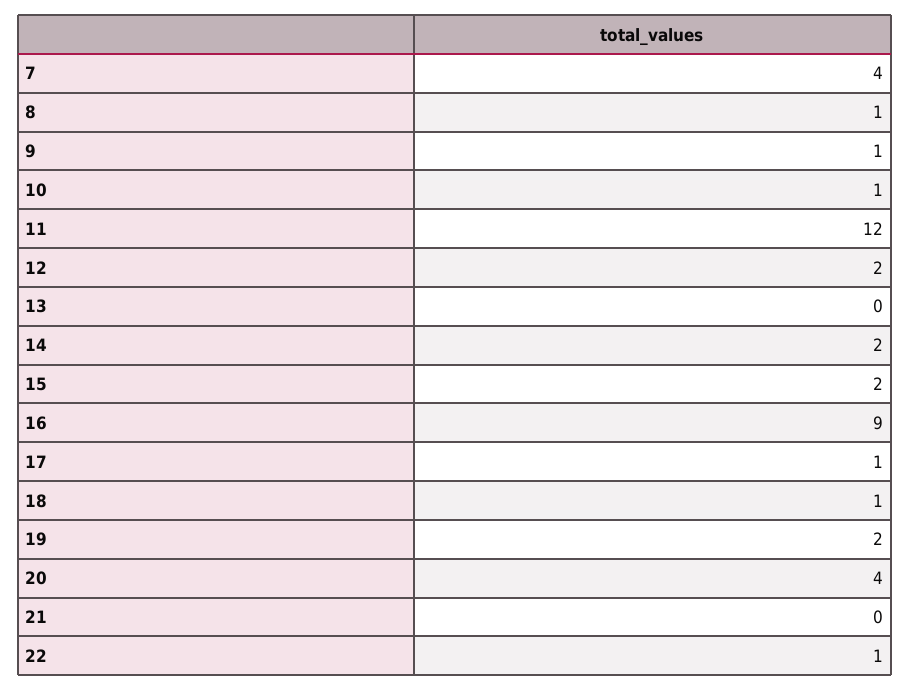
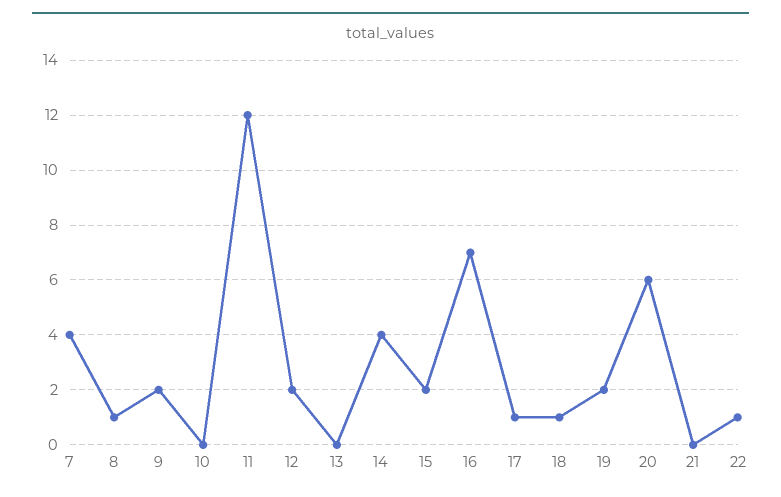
  {
    "7": 4,
    "8": 1,
-   "9": 1,
+   "9": 2,
-   "10": 1,
+   "10": 0,
    "11": 12,
    "12": 2,
    "13": 0,
-   "14": 2,
+   "14": 4,
    "15": 2,
-   "16": 9,
+   "16": 7,
    "17": 1,
    "18": 1,
    "19": 2,
-   "20": 4,
+   "20": 6,
    "21": 0,
    "22": 1
  }

